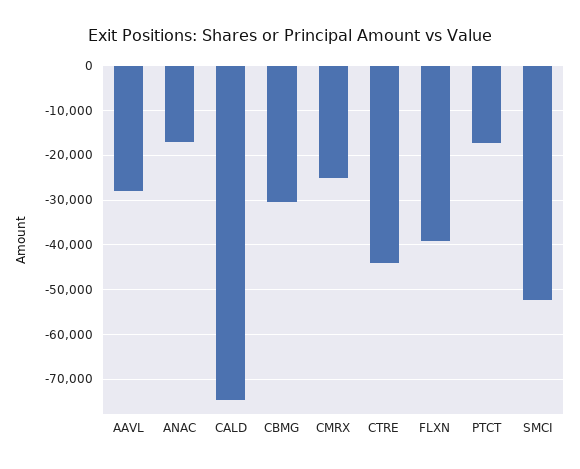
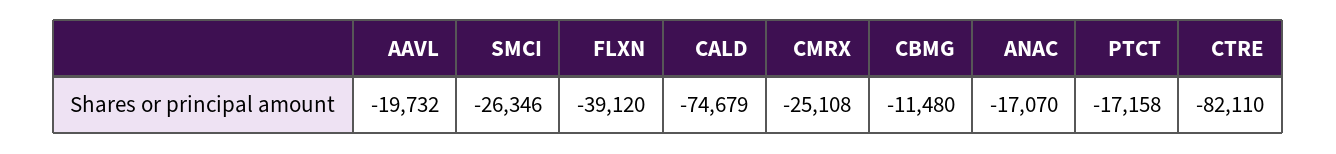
  {
-   "AAVL": -28000,
+   "AAVL": -19732,
    "ANAC": -17070,
    "CALD": -74679,
-   "CBMG": -30000,
+   "CBMG": -11480,
    "CMRX": -25108,
-   "CTRE": -44000,
+   "CTRE": -82110,
    "FLXN": -39120,
    "PTCT": -17158,
-   "SMCI": -52000
+   "SMCI": -26346
  }

